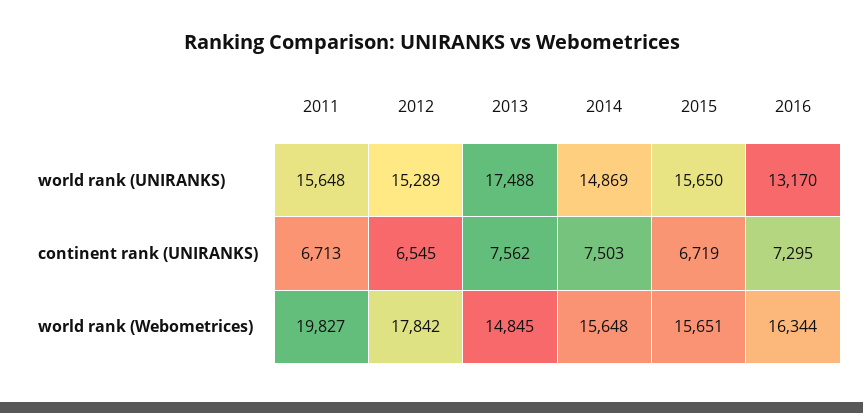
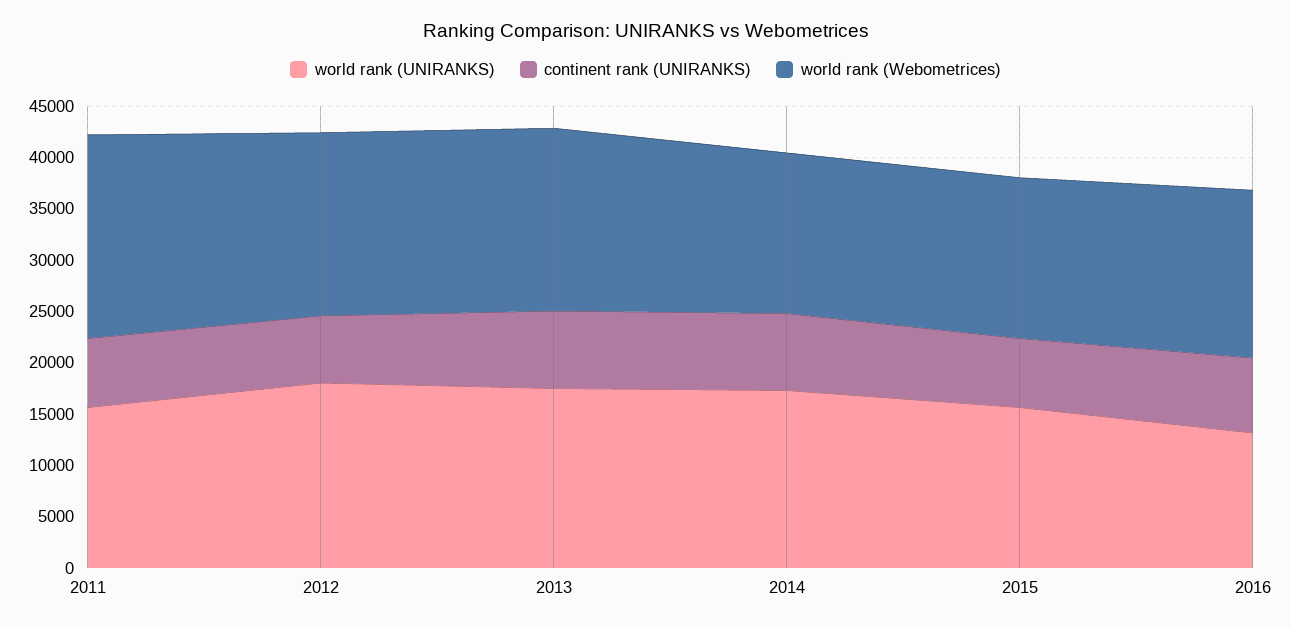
  {
    "world rank (UNIRANKS)": {
      "2011": 15648,
-     "2012": 15289,
+     "2012": 18000,
      "2013": 17488,
-     "2014": 14869,
+     "2014": 17000,
      "2015": 15650,
      "2016": 13170
    },
    "continent rank (UNIRANKS)": {
      "2011": 6713,
      "2012": 6545,
      "2013": 7562,
      "2014": 7503,
      "2015": 6719,
      "2016": 7295
    },
    "world rank (Webometrices)": {
      "2011": 19827,
      "2012": 17842,
-     "2013": 14845,
+     "2013": 18000,
      "2014": 15648,
      "2015": 15651,
      "2016": 16344
    }
  }

